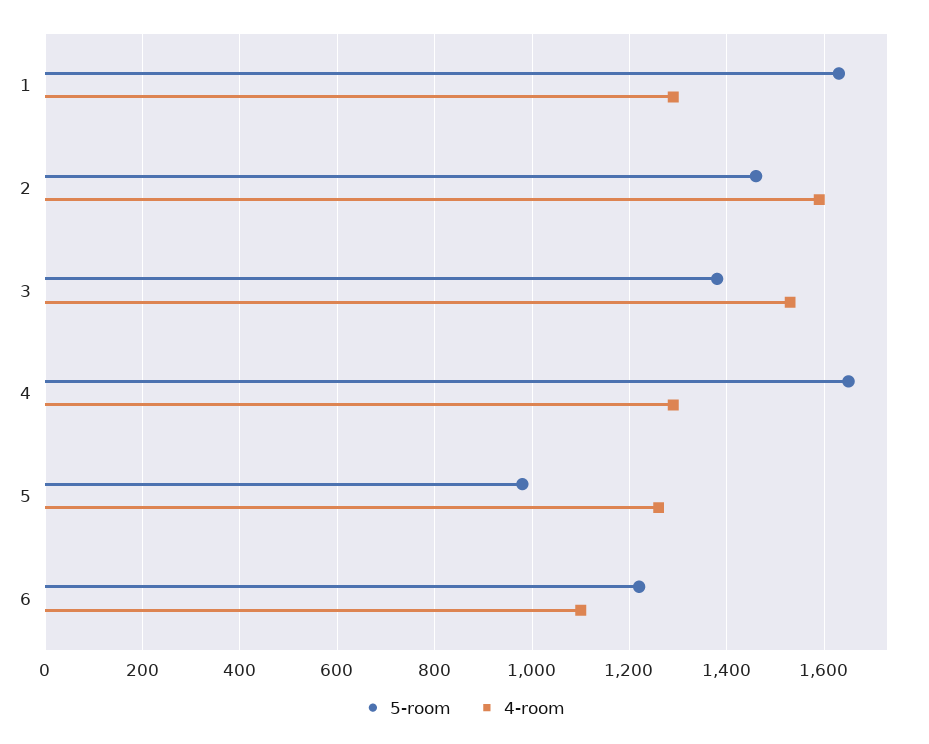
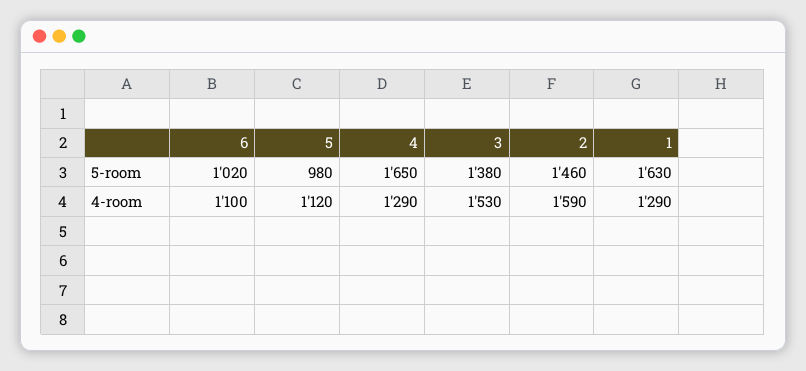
  {
    "5-room": {
      "1": 1630,
      "2": 1460,
      "3": 1380,
      "4": 1650,
      "5": 980,
-     "6": 1220
+     "6": 1020
    },
    "4-room": {
      "1": 1290,
      "2": 1590,
      "3": 1530,
      "4": 1290,
-     "5": 1260,
+     "5": 1120,
      "6": 1100
    }
  }

